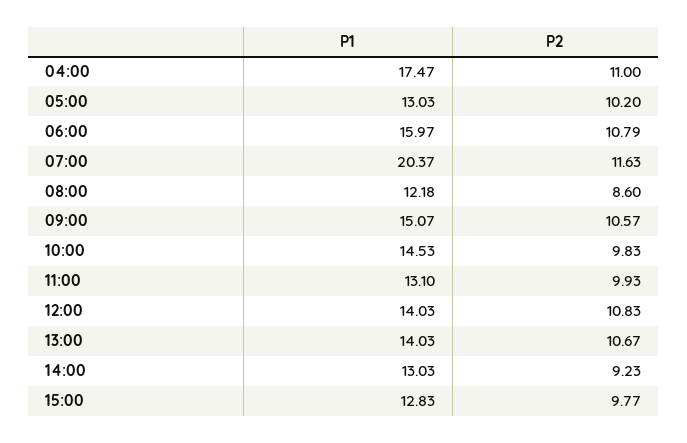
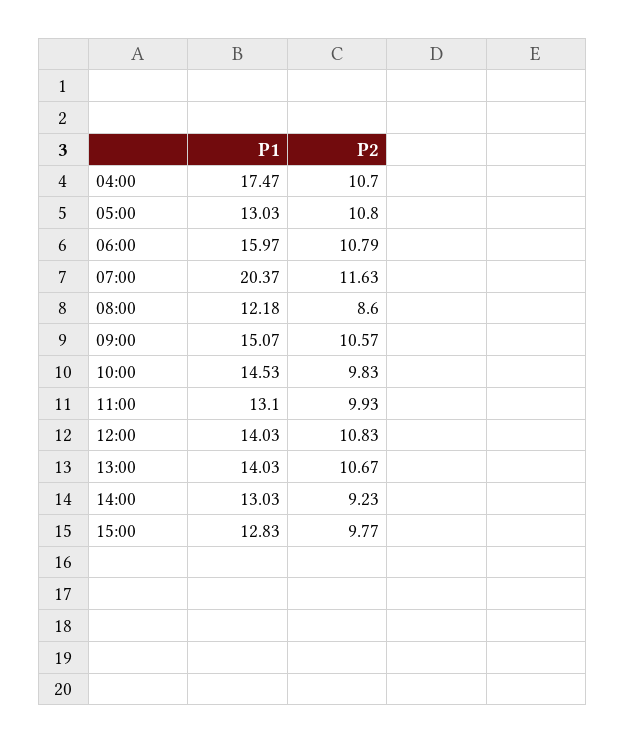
  {
    "P1": {
      "04:00": 17.47,
      "05:00": 13.03,
      "06:00": 15.97,
      "07:00": 20.37,
      "08:00": 12.18,
      "09:00": 15.07,
      "10:00": 14.53,
      "11:00": 13.1,
      "12:00": 14.03,
      "13:00": 14.03,
      "14:00": 13.03,
      "15:00": 12.83
    },
    "P2": {
-     "04:00": 11,
+     "04:00": 10.7,
-     "05:00": 10.2,
+     "05:00": 10.8,
      "06:00": 10.79,
      "07:00": 11.63,
      "08:00": 8.6,
      "09:00": 10.57,
      "10:00": 9.83,
      "11:00": 9.93,
      "12:00": 10.83,
      "13:00": 10.67,
      "14:00": 9.23,
      "15:00": 9.77
    }
  }

